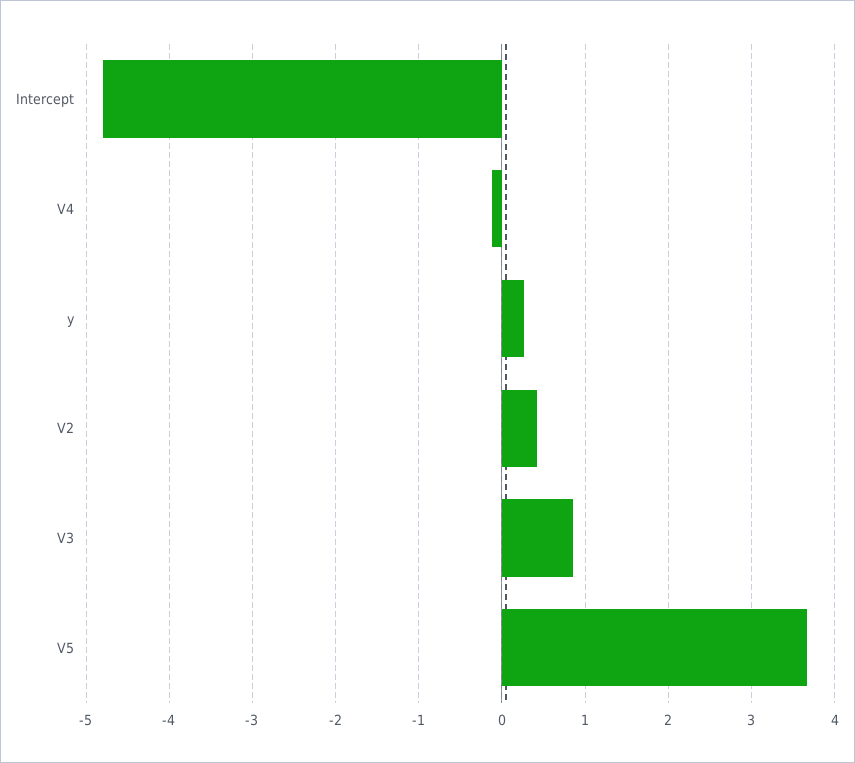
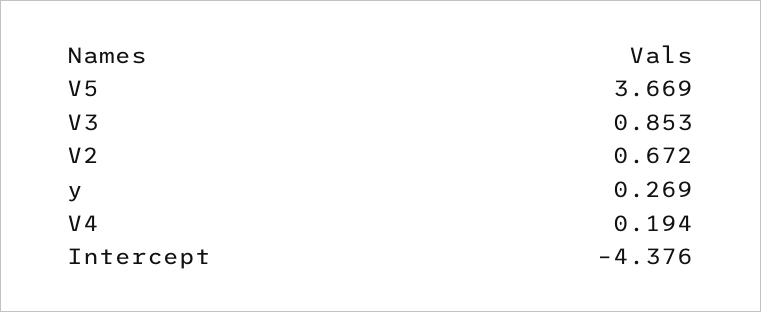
  {
-   "Intercept": -4.8,
+   "Intercept": -4.376,
-   "V4": -0.1,
+   "V4": 0.194,
    "y": 0.269,
-   "V2": 0.4,
+   "V2": 0.672,
    "V3": 0.853,
    "V5": 3.669
  }

